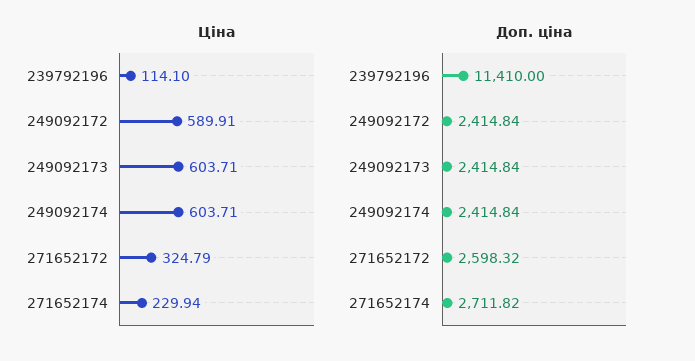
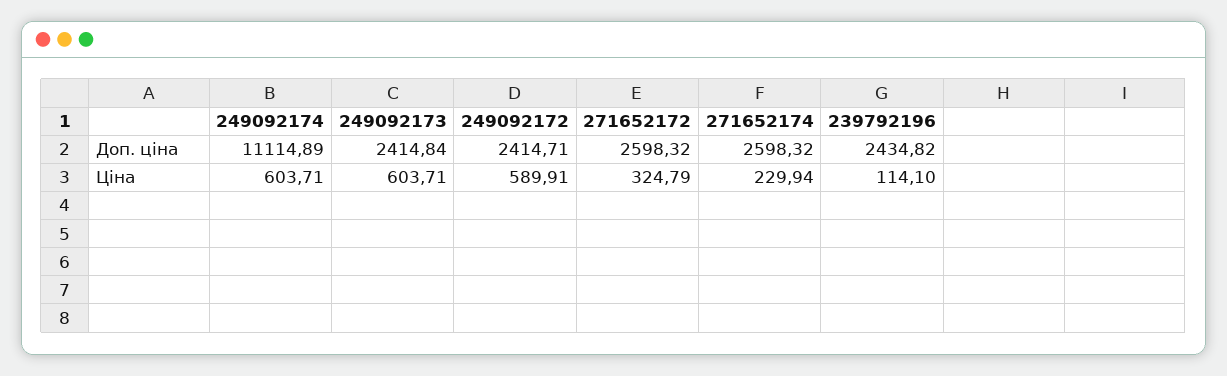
  {
    "Ціна": {
      "239792196": 114.1,
      "249092172": 589.91,
      "249092173": 603.71,
      "249092174": 603.71,
      "271652172": 324.79,
      "271652174": 229.94
    },
    "Доп. ціна": {
-     "239792196": 11410,
+     "239792196": 2434.82,
-     "249092172": 2414.84,
+     "249092172": 2414.71,
      "249092173": 2414.84,
-     "249092174": 2414.84,
+     "249092174": 11114.89,
      "271652172": 2598.32,
-     "271652174": 2711.82
+     "271652174": 2598.32
    }
  }

